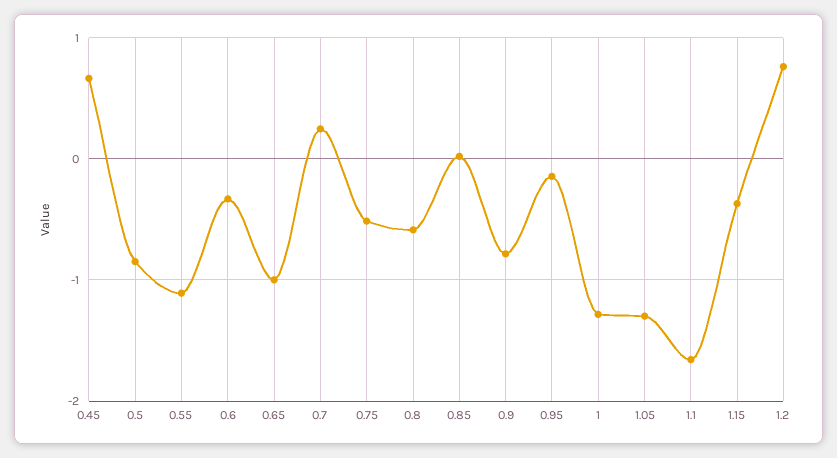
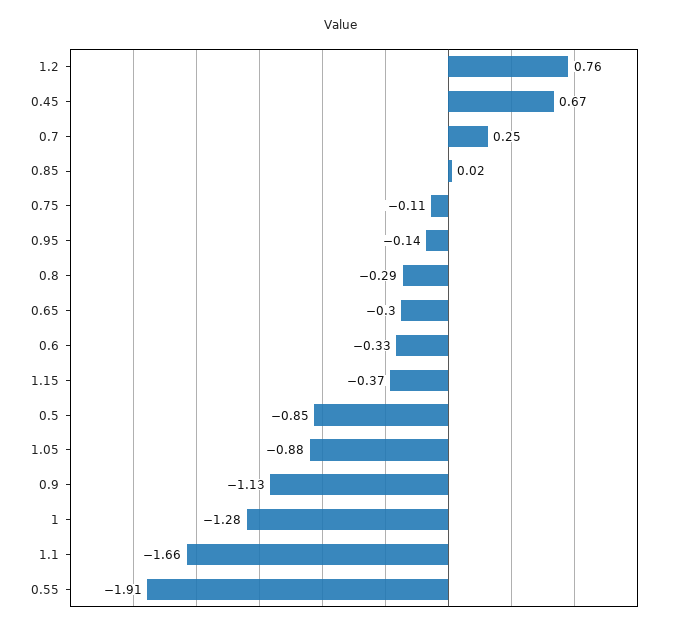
  {
    "0.45": 0.67,
    "0.5": -0.85,
-   "0.55": -1.1,
+   "0.55": -1.91,
    "0.6": -0.33,
-   "0.65": -1,
+   "0.65": -0.3,
    "0.7": 0.25,
-   "0.75": -0.5,
+   "0.75": -0.11,
-   "0.8": -0.6,
+   "0.8": -0.29,
    "0.85": 0.02,
-   "0.9": -0.8,
+   "0.9": -1.13,
    "0.95": -0.14,
    "1": -1.28,
-   "1.05": -1.3,
+   "1.05": -0.88,
    "1.1": -1.66,
    "1.15": -0.37,
    "1.2": 0.76
  }

